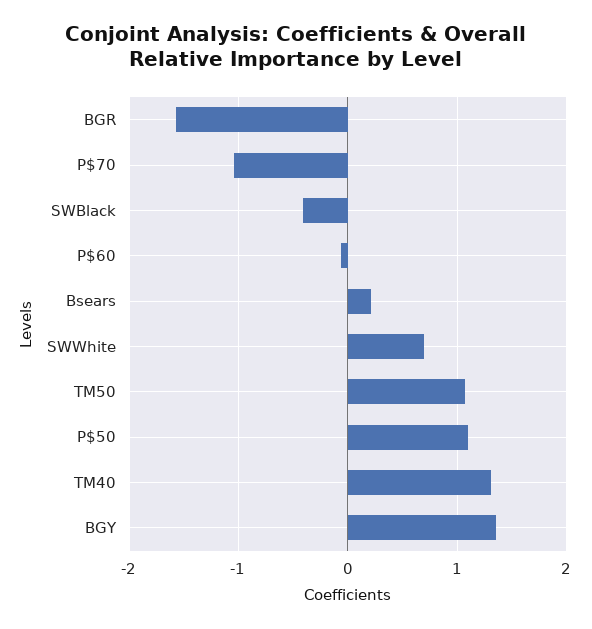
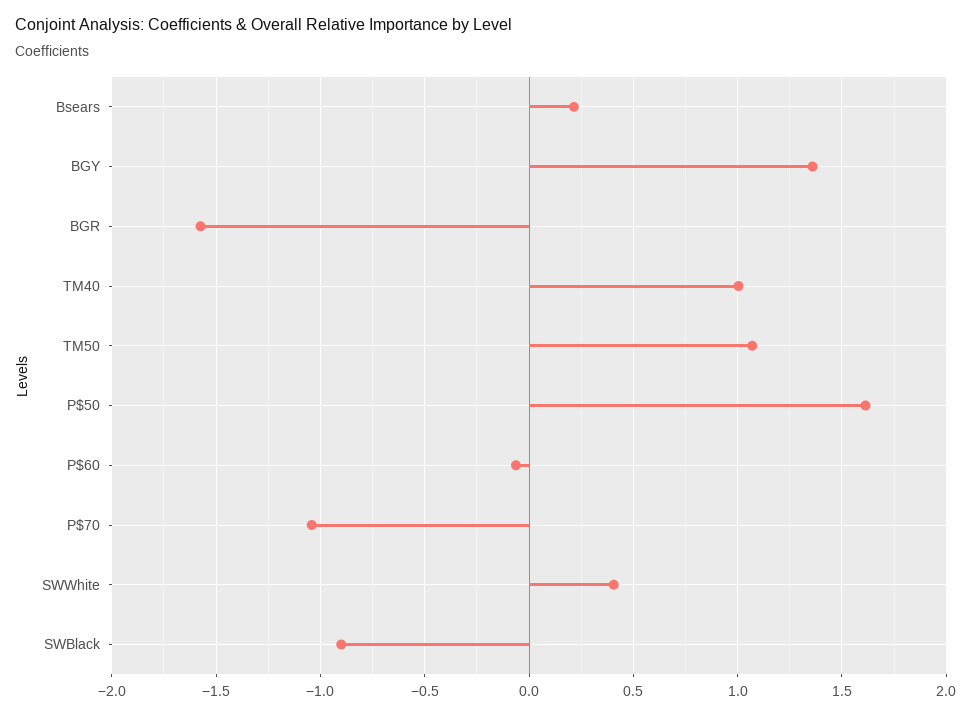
  {
    "BGR": -1.55,
    "P$70": -1.05,
-   "SWBlack": -0.4,
+   "SWBlack": -0.9,
    "P$60": -0.05,
    "Bsears": 0.2,
-   "SWWhite": 0.7,
+   "SWWhite": 0.4,
    "TM50": 1.05,
-   "P$50": 1.1,
+   "P$50": 1.6,
-   "TM40": 1.3,
+   "TM40": 1,
    "BGY": 1.35
  }

